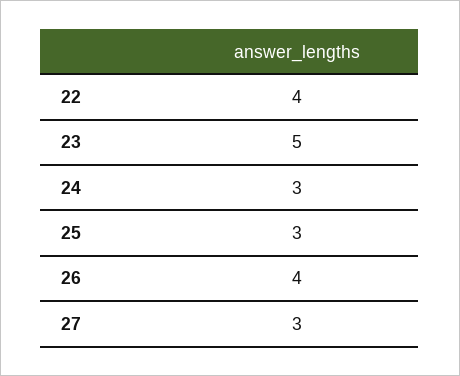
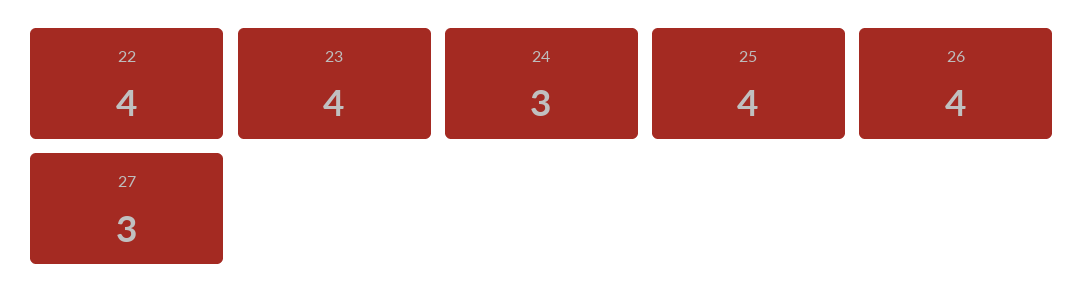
  {
    "22": 4,
-   "23": 5,
+   "23": 4,
    "24": 3,
-   "25": 3,
+   "25": 4,
    "26": 4,
    "27": 3
  }

